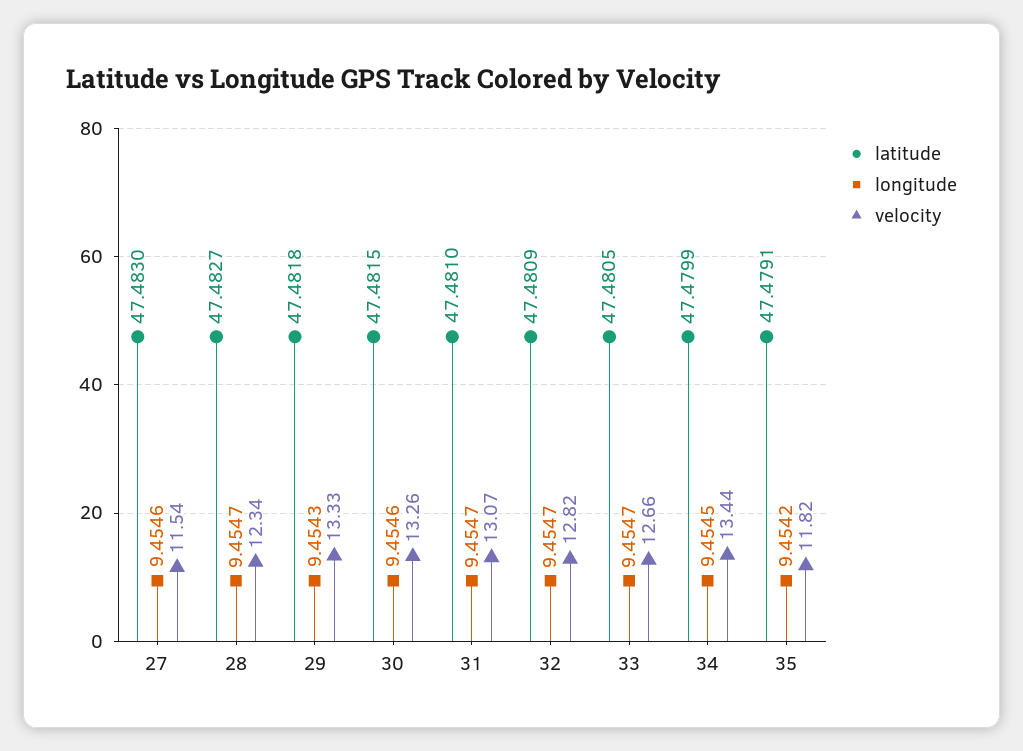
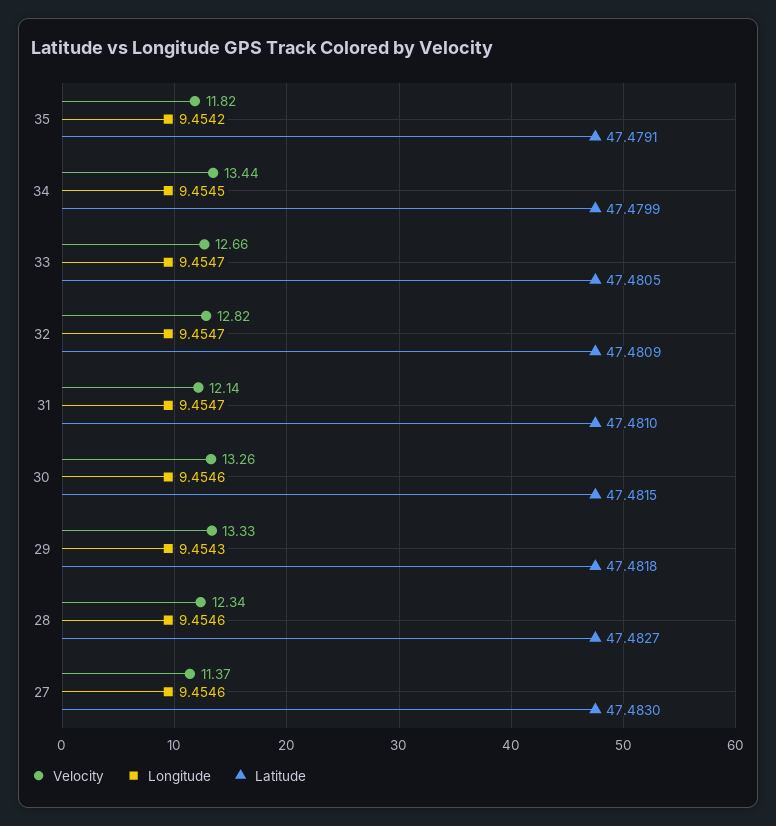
  {
    "latitude": {
      "27": 47.483,
      "28": 47.4827,
      "29": 47.4818,
      "30": 47.4815,
      "31": 47.481,
      "32": 47.4809,
      "33": 47.4805,
      "34": 47.4799,
      "35": 47.4791
    },
    "longitude": {
      "27": 9.4546,
-     "28": 9.4547,
+     "28": 9.4546,
      "29": 9.4543,
      "30": 9.4546,
      "31": 9.4547,
      "32": 9.4547,
      "33": 9.4547,
      "34": 9.4545,
      "35": 9.4542
    },
    "velocity": {
-     "27": 11.54,
+     "27": 11.37,
      "28": 12.34,
      "29": 13.33,
      "30": 13.26,
-     "31": 13.07,
+     "31": 12.14,
      "32": 12.82,
      "33": 12.66,
      "34": 13.44,
      "35": 11.82
    }
  }

